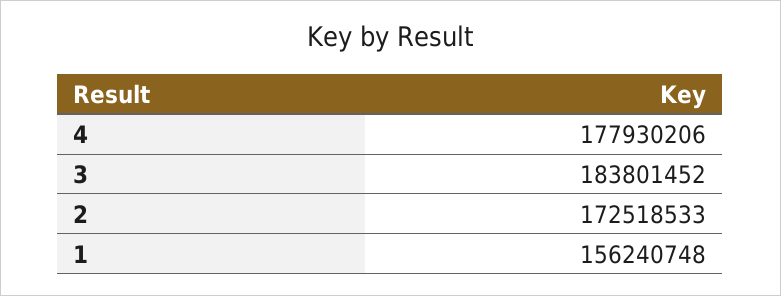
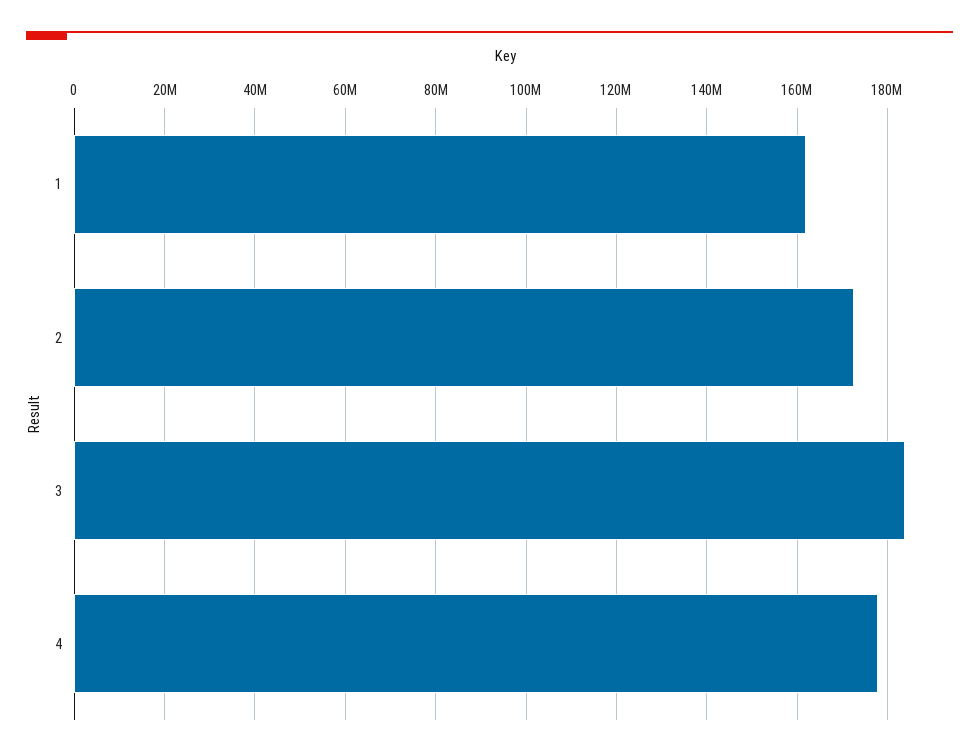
  {
    "4": 177930206,
    "3": 183801452,
    "2": 172518533,
-   "1": 156240748
+   "1": 162000000
  }

